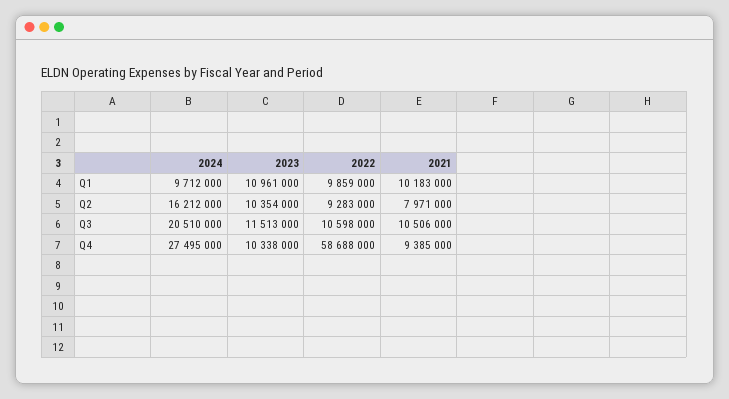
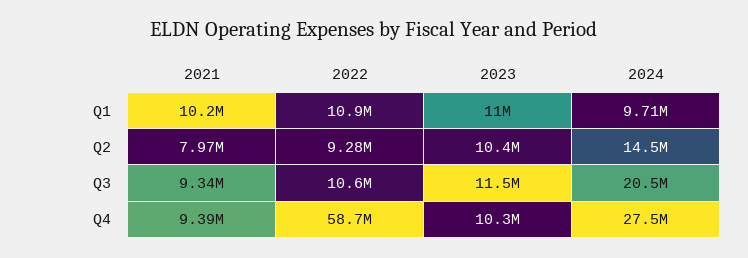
  {
    "2024": {
      "Q1": 9712000,
-     "Q2": 16212000,
+     "Q2": 14500000,
      "Q3": 20510000,
      "Q4": 27495000
    },
    "2023": {
      "Q1": 10961000,
      "Q2": 10354000,
      "Q3": 11513000,
      "Q4": 10338000
    },
    "2022": {
-     "Q1": 9859000,
+     "Q1": 10900000,
      "Q2": 9283000,
      "Q3": 10598000,
      "Q4": 58688000
    },
    "2021": {
      "Q1": 10183000,
      "Q2": 7971000,
-     "Q3": 10506000,
+     "Q3": 9340000,
      "Q4": 9385000
    }
  }

